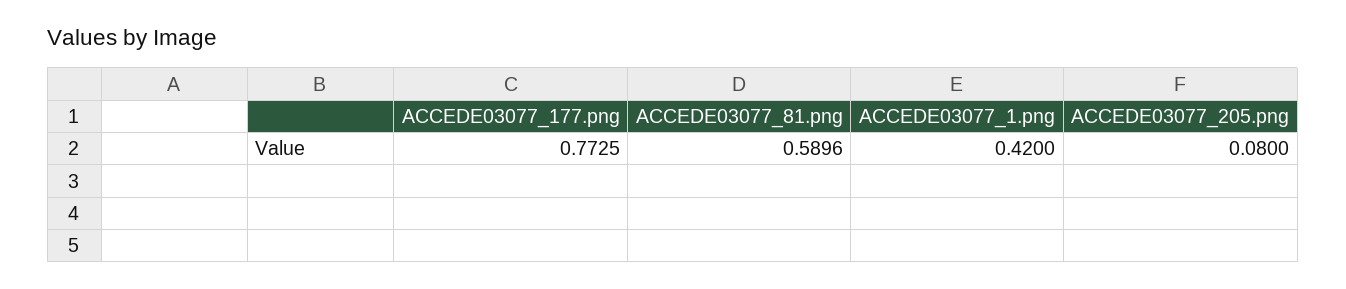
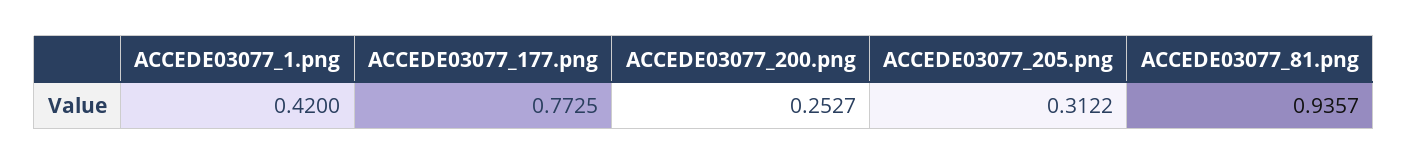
  {
    "ACCEDE03077_177.png": 0.7725,
-   "ACCEDE03077_81.png": 0.5896,
+   "ACCEDE03077_81.png": 0.9357,
    "ACCEDE03077_1.png": 0.42,
-   "ACCEDE03077_205.png": 0.08
+   "ACCEDE03077_205.png": 0.3122,
+   "ACCEDE03077_200.png": 0.2527
  }

